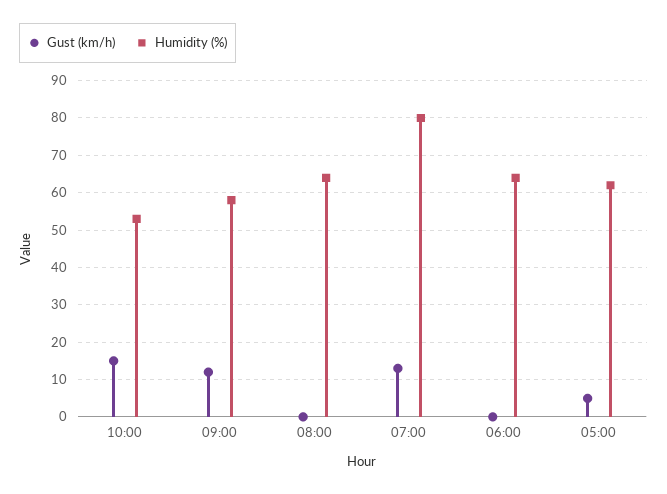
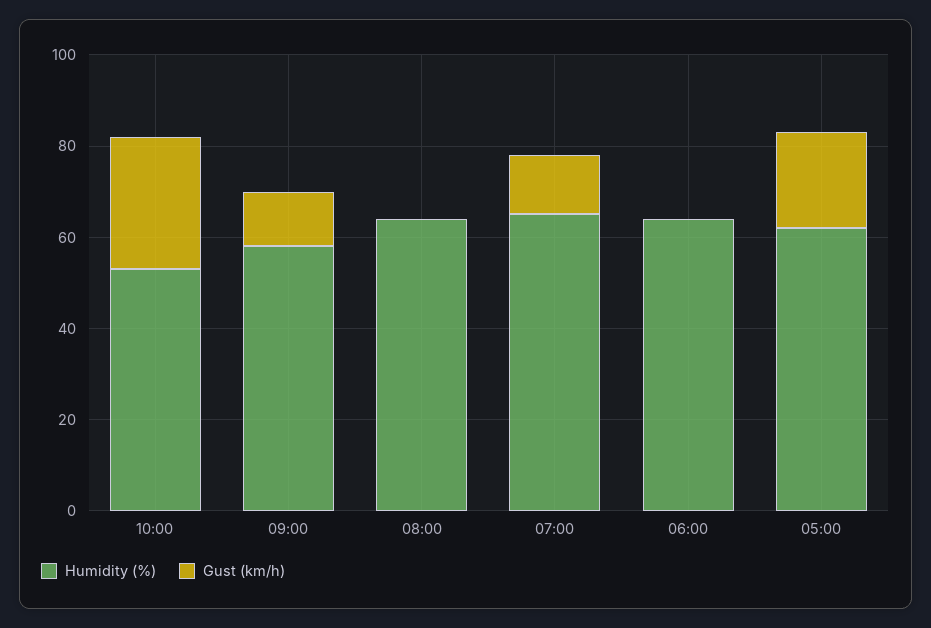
  {
    "Gust (km/h)": {
-     "10:00": 15,
+     "10:00": 30,
      "09:00": 10,
      "08:00": 0,
      "07:00": 15,
      "06:00": 0,
-     "05:00": 5
+     "05:00": 20
    },
    "Humidity (%)": {
      "10:00": 55,
      "09:00": 60,
      "08:00": 65,
-     "07:00": 80,
+     "07:00": 65,
      "06:00": 65,
      "05:00": 60
    }
  }

